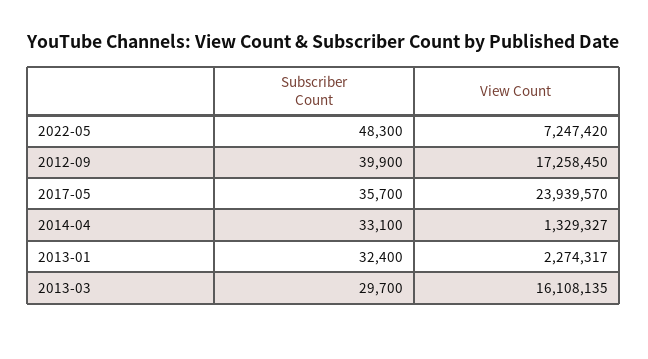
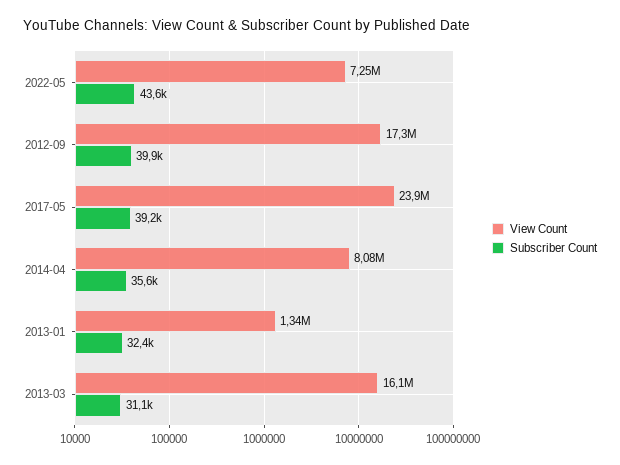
  {
    "Subscriber Count": {
-     "2022-05": 48300,
+     "2022-05": 43600,
      "2012-09": 39900,
-     "2017-05": 35700,
+     "2017-05": 39200,
-     "2014-04": 33100,
+     "2014-04": 35600,
      "2013-01": 32400,
-     "2013-03": 29700
+     "2013-03": 31100
    },
    "View Count": {
      "2022-05": 7247420,
      "2012-09": 17258450,
      "2017-05": 23939570,
-     "2014-04": 1329327,
+     "2014-04": 8080000,
-     "2013-01": 2274317,
+     "2013-01": 1340000,
      "2013-03": 16108135
    }
  }

